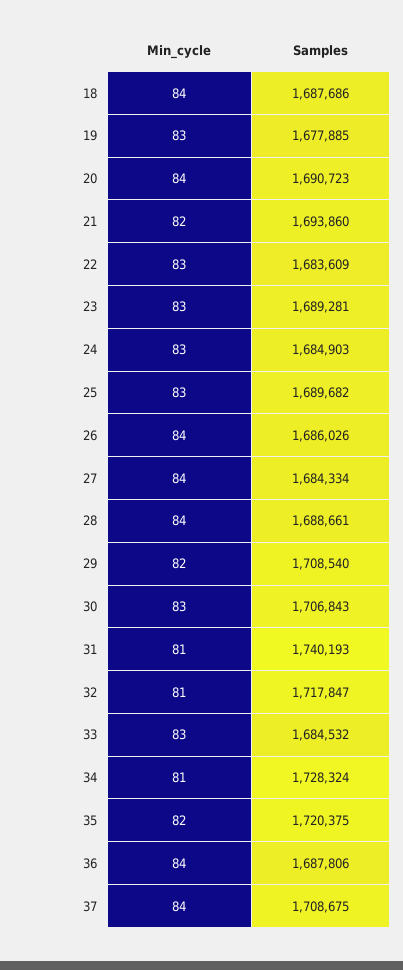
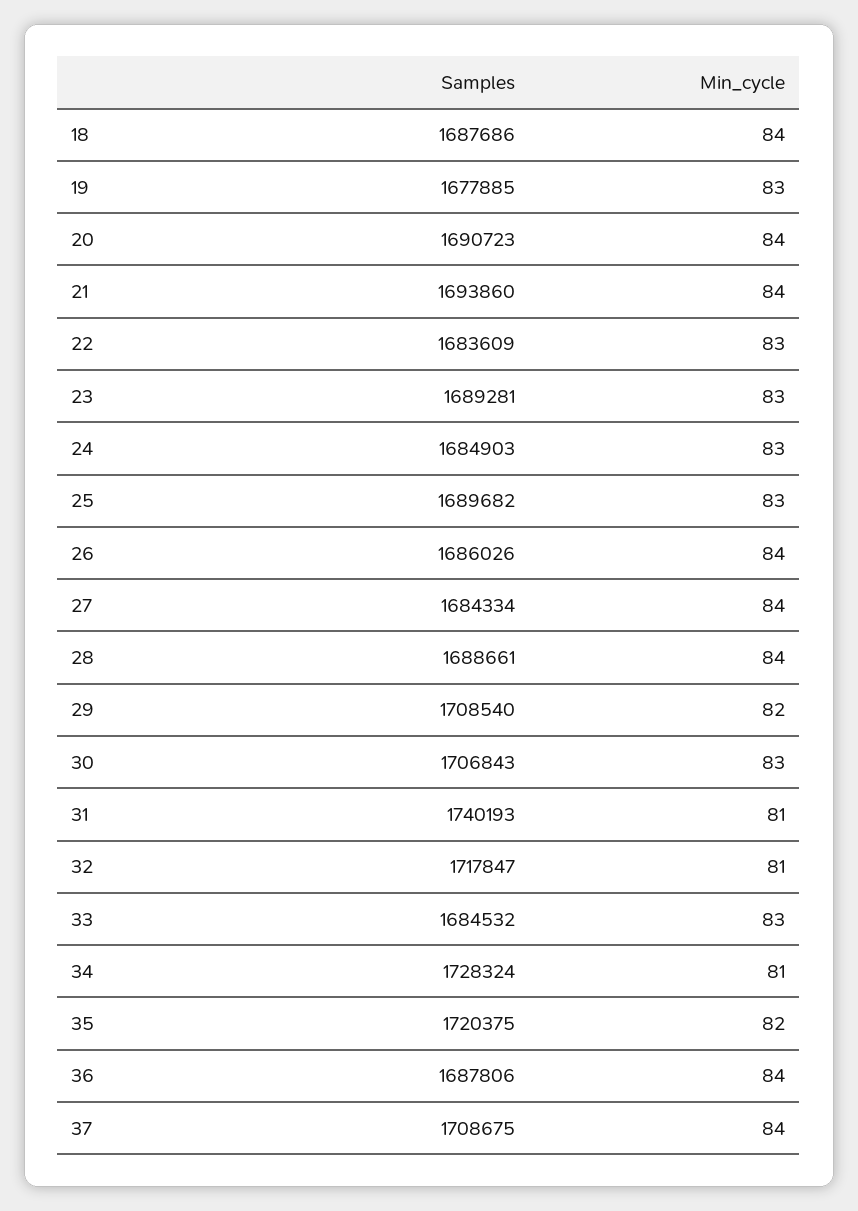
  {
    "Min_cycle": {
      "18": 84,
      "19": 83,
      "20": 84,
-     "21": 82,
+     "21": 84,
      "22": 83,
      "23": 83,
      "24": 83,
      "25": 83,
      "26": 84,
      "27": 84,
      "28": 84,
      "29": 82,
      "30": 83,
      "31": 81,
      "32": 81,
      "33": 83,
      "34": 81,
      "35": 82,
      "36": 84,
      "37": 84
    },
    "Samples": {
      "18": 1687686,
      "19": 1677885,
      "20": 1690723,
      "21": 1693860,
      "22": 1683609,
      "23": 1689281,
      "24": 1684903,
      "25": 1689682,
      "26": 1686026,
      "27": 1684334,
      "28": 1688661,
      "29": 1708540,
      "30": 1706843,
      "31": 1740193,
      "32": 1717847,
      "33": 1684532,
      "34": 1728324,
      "35": 1720375,
      "36": 1687806,
      "37": 1708675
    }
  }

